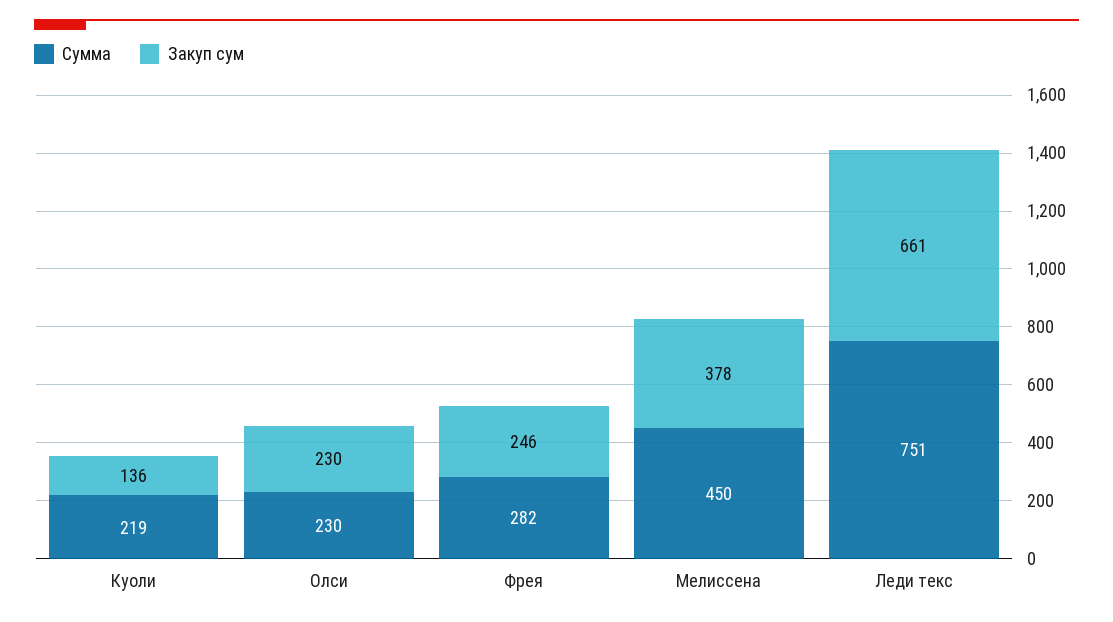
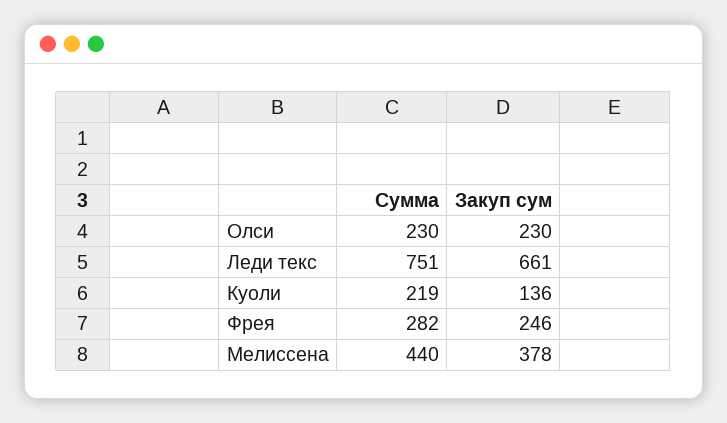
  {
    "Сумма": {
      "Куоли": 219,
      "Олси": 230,
      "Фрея": 282,
-     "Мелиссена": 450,
+     "Мелиссена": 440,
      "Леди текс": 751
    },
    "Закуп сум": {
      "Куоли": 136,
      "Олси": 230,
      "Фрея": 246,
      "Мелиссена": 378,
      "Леди текс": 661
    }
  }

